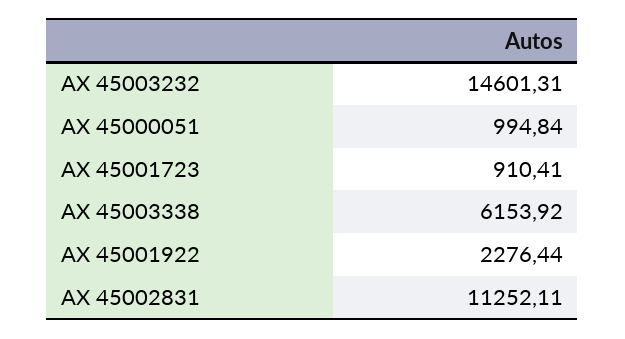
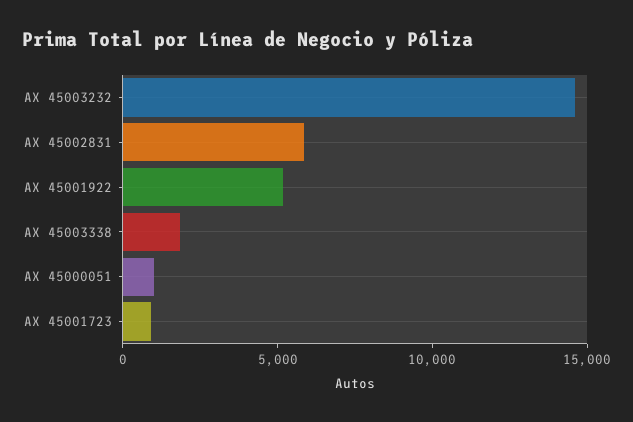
  {
    "AX 45003232": 14601.31,
    "AX 45000051": 994.84,
    "AX 45001723": 910.41,
-   "AX 45003338": 6153.92,
+   "AX 45003338": 2000,
-   "AX 45001922": 2276.44,
+   "AX 45001922": 5000,
-   "AX 45002831": 11252.11
+   "AX 45002831": 6000
  }

